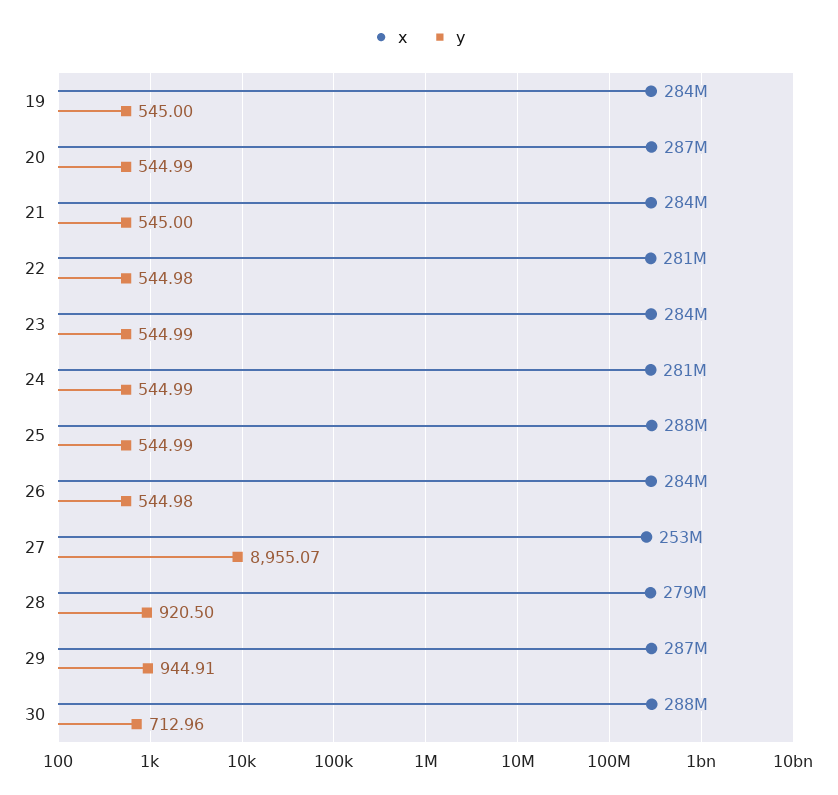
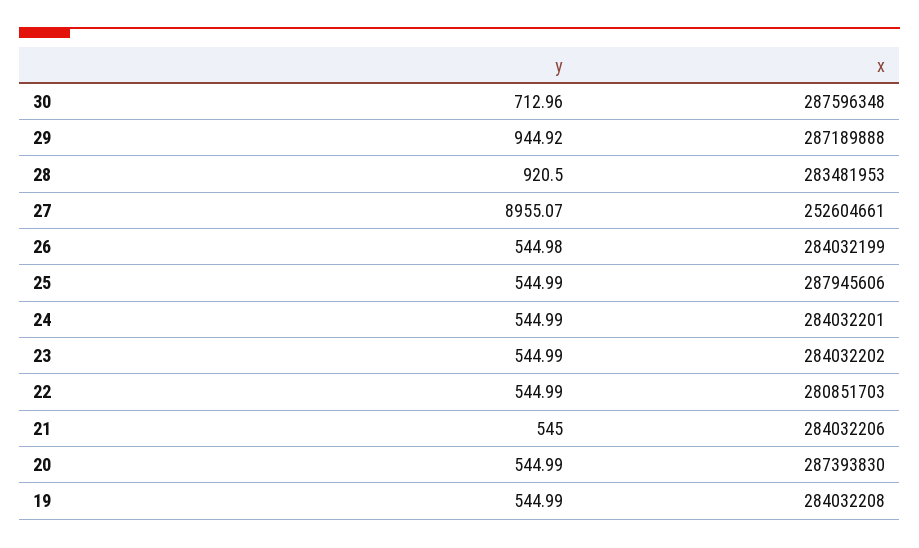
  {
    "x": {
      "19": 284032208,
      "20": 287393830,
      "21": 284032206,
      "22": 280851703,
      "23": 284032202,
-     "24": 281000000,
+     "24": 284032201,
      "25": 287945606,
      "26": 284032199,
      "27": 252604661,
-     "28": 279000000,
+     "28": 283481953,
      "29": 287189888,
      "30": 287596348
    },
    "y": {
-     "19": 545,
+     "19": 544.99,
      "20": 544.99,
      "21": 545,
-     "22": 544.98,
+     "22": 544.99,
      "23": 544.99,
      "24": 544.99,
      "25": 544.99,
      "26": 544.98,
      "27": 8955.07,
      "28": 920.5,
-     "29": 944.91,
+     "29": 944.92,
      "30": 712.96
    }
  }

